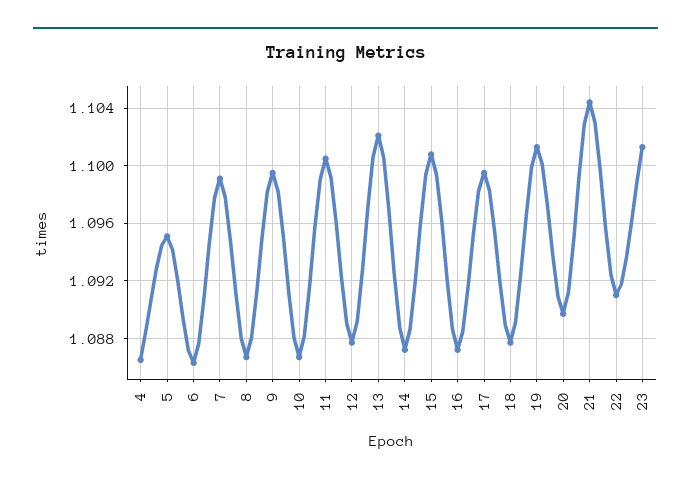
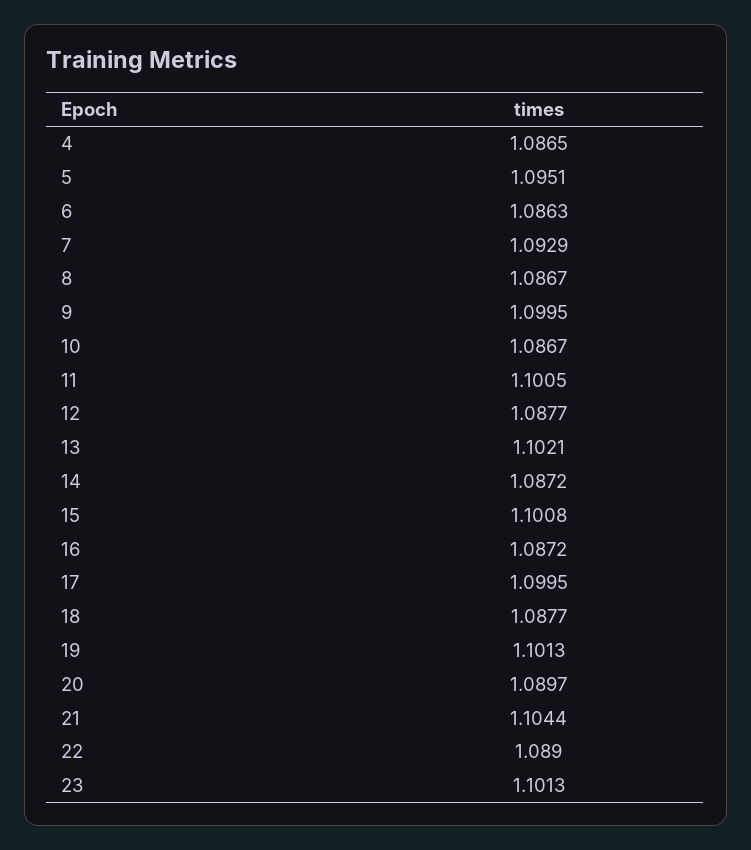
  {
    "4": 1.0865,
    "5": 1.0951,
    "6": 1.0863,
-   "7": 1.099,
+   "7": 1.0929,
    "8": 1.0867,
    "9": 1.0995,
    "10": 1.0867,
    "11": 1.1005,
    "12": 1.0877,
    "13": 1.1021,
    "14": 1.0872,
    "15": 1.1008,
    "16": 1.0872,
    "17": 1.0995,
    "18": 1.0877,
    "19": 1.1013,
    "20": 1.0897,
    "21": 1.1044,
-   "22": 1.091,
+   "22": 1.089,
    "23": 1.1013
  }

